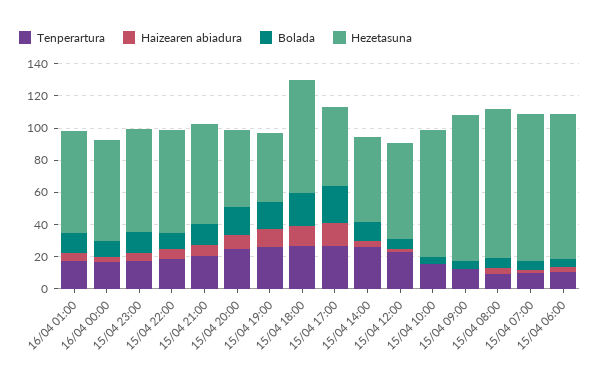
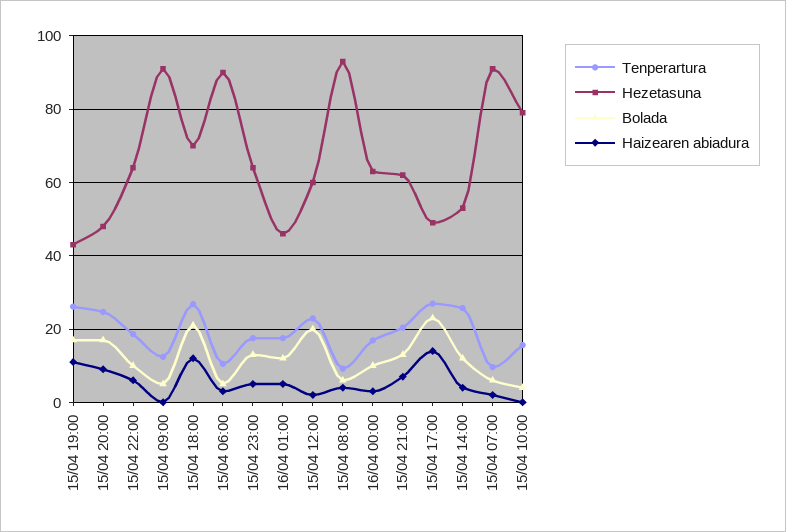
  {
    "Tenperartura": {
      "16/04 01:00": 18,
      "16/04 00:00": 16,
      "15/04 23:00": 18,
      "15/04 22:00": 18,
      "15/04 21:00": 20,
      "15/04 20:00": 24,
      "15/04 19:00": 26,
      "15/04 18:00": 26,
      "15/04 17:00": 26,
      "15/04 14:00": 26,
      "15/04 12:00": 22,
      "15/04 10:00": 16,
      "15/04 09:00": 12,
      "15/04 08:00": 10,
      "15/04 07:00": 10,
      "15/04 06:00": 10
    },
    "Haizearen abiadura": {
      "16/04 01:00": 6,
      "16/04 00:00": 4,
      "15/04 23:00": 6,
      "15/04 22:00": 6,
      "15/04 21:00": 8,
      "15/04 20:00": 10,
      "15/04 19:00": 12,
      "15/04 18:00": 12,
      "15/04 17:00": 14,
      "15/04 14:00": 4,
      "15/04 12:00": 2,
      "15/04 10:00": 0,
      "15/04 09:00": 0,
      "15/04 08:00": 4,
      "15/04 07:00": 2,
      "15/04 06:00": 4
    },
    "Bolada": {
      "16/04 01:00": 12,
      "16/04 00:00": 10,
      "15/04 23:00": 14,
      "15/04 22:00": 10,
      "15/04 21:00": 14,
      "15/04 20:00": 18,
      "15/04 19:00": 18,
      "15/04 18:00": 22,
      "15/04 17:00": 24,
      "15/04 14:00": 12,
-     "15/04 12:00": 5,
+     "15/04 12:00": 20,
      "15/04 10:00": 4,
      "15/04 09:00": 6,
      "15/04 08:00": 6,
      "15/04 07:00": 6,
      "15/04 06:00": 6
    },
    "Hezetasuna": {
-     "16/04 01:00": 65,
+     "16/04 01:00": 46,
      "16/04 00:00": 64,
      "15/04 23:00": 64,
      "15/04 22:00": 64,
      "15/04 21:00": 62,
      "15/04 20:00": 48,
      "15/04 19:00": 44,
      "15/04 18:00": 70,
      "15/04 17:00": 50,
      "15/04 14:00": 54,
      "15/04 12:00": 60,
      "15/04 10:00": 80,
      "15/04 09:00": 92,
      "15/04 08:00": 94,
      "15/04 07:00": 92,
      "15/04 06:00": 90
    }
  }

